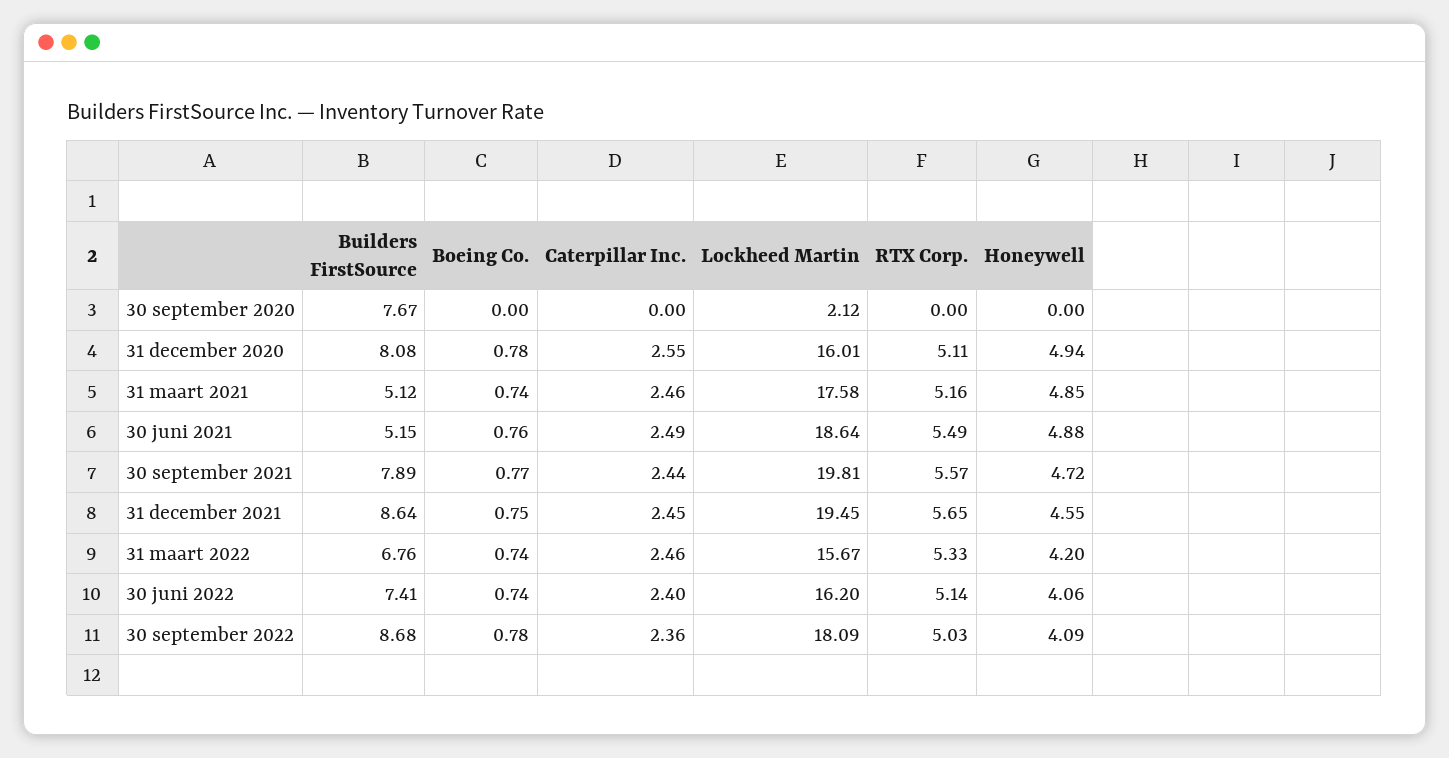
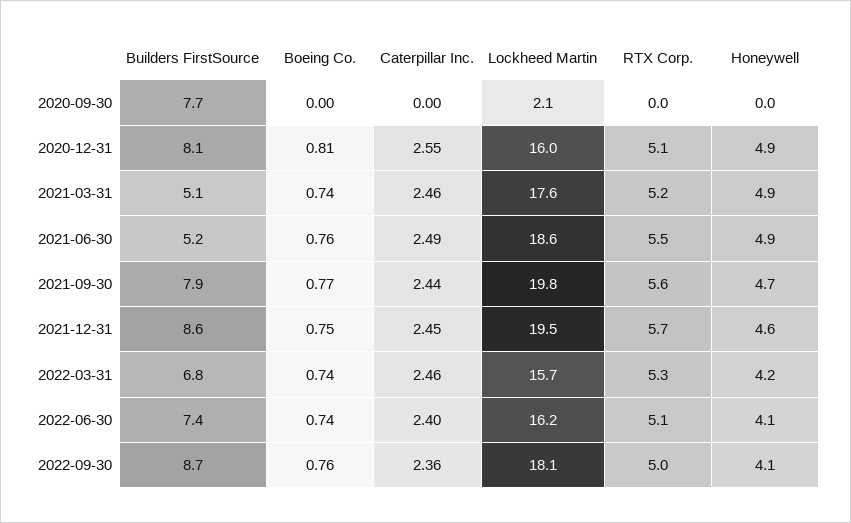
  {
    "Builders FirstSource": {
      "30 september 2020": 7.67,
      "31 december 2020": 8.08,
      "31 maart 2021": 5.12,
      "30 juni 2021": 5.15,
      "30 september 2021": 7.89,
      "31 december 2021": 8.64,
      "31 maart 2022": 6.76,
      "30 juni 2022": 7.41,
      "30 september 2022": 8.68
    },
    "Boeing Co.": {
      "30 september 2020": 0,
-     "31 december 2020": 0.78,
+     "31 december 2020": 0.81,
      "31 maart 2021": 0.74,
      "30 juni 2021": 0.76,
      "30 september 2021": 0.77,
      "31 december 2021": 0.75,
      "31 maart 2022": 0.74,
      "30 juni 2022": 0.74,
-     "30 september 2022": 0.78
+     "30 september 2022": 0.76
    },
    "Caterpillar Inc.": {
      "30 september 2020": 0,
      "31 december 2020": 2.55,
      "31 maart 2021": 2.46,
      "30 juni 2021": 2.49,
      "30 september 2021": 2.44,
      "31 december 2021": 2.45,
      "31 maart 2022": 2.46,
      "30 juni 2022": 2.4,
      "30 september 2022": 2.36
    },
    "Lockheed Martin": {
      "30 september 2020": 2.12,
      "31 december 2020": 16.01,
      "31 maart 2021": 17.58,
      "30 juni 2021": 18.64,
      "30 september 2021": 19.81,
      "31 december 2021": 19.45,
      "31 maart 2022": 15.67,
      "30 juni 2022": 16.2,
      "30 september 2022": 18.09
    },
    "RTX Corp.": {
      "30 september 2020": 0,
      "31 december 2020": 5.11,
      "31 maart 2021": 5.16,
      "30 juni 2021": 5.49,
      "30 september 2021": 5.57,
      "31 december 2021": 5.65,
      "31 maart 2022": 5.33,
      "30 juni 2022": 5.14,
      "30 september 2022": 5.03
    },
    "Honeywell": {
      "30 september 2020": 0,
      "31 december 2020": 4.94,
      "31 maart 2021": 4.85,
      "30 juni 2021": 4.88,
      "30 september 2021": 4.72,
      "31 december 2021": 4.55,
      "31 maart 2022": 4.2,
      "30 juni 2022": 4.06,
      "30 september 2022": 4.09
    }
  }

